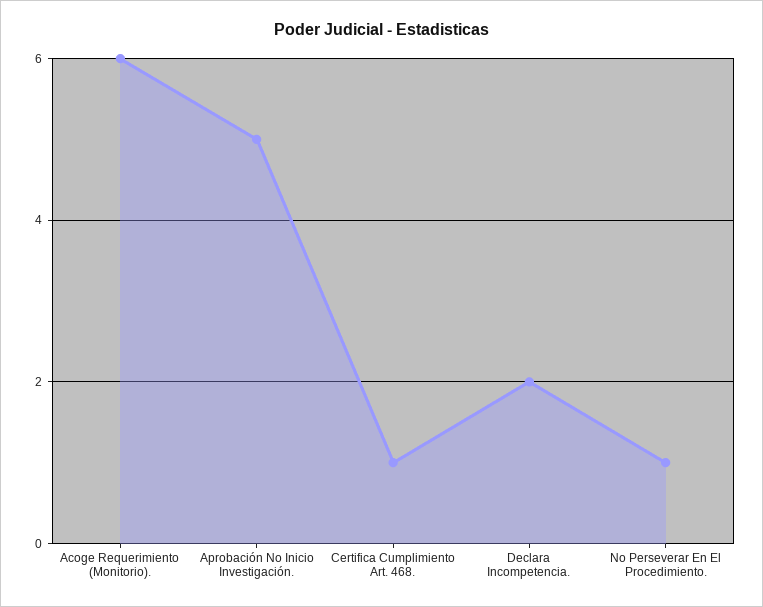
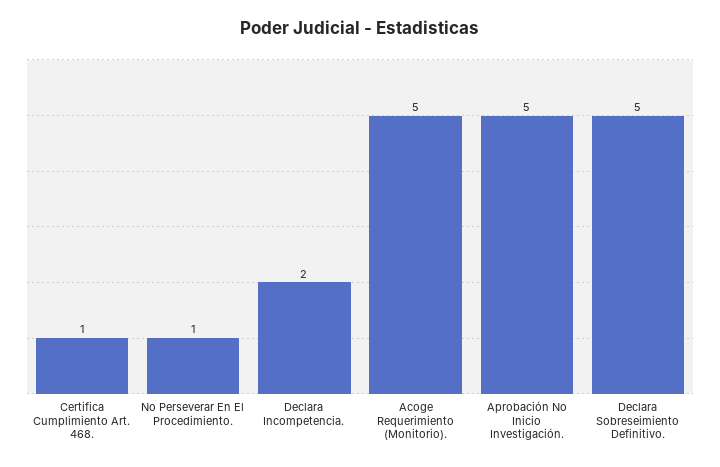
  {
-   "Acoge Requerimiento (Monitorio).": 6,
+   "Acoge Requerimiento (Monitorio).": 5,
    "Aprobación No Inicio Investigación.": 5,
    "Certifica Cumplimiento Art. 468.": 1,
    "Declara Incompetencia.": 2,
-   "No Perseverar En El Procedimiento.": 1
+   "No Perseverar En El Procedimiento.": 1,
+   "Declara Sobreseimiento Definitivo.": 5
  }

